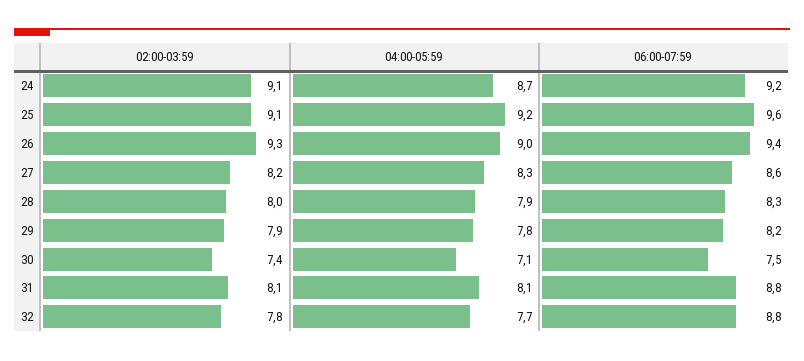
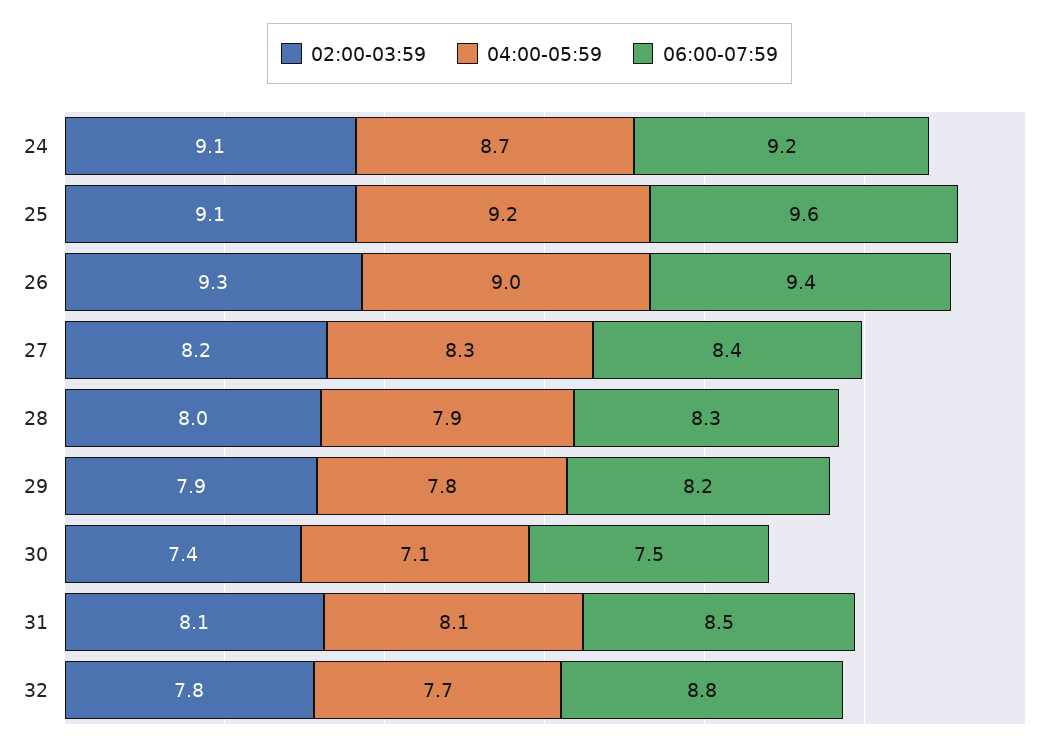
  {
    "02:00-03:59": {
      "24": 9.1,
      "25": 9.1,
      "26": 9.3,
      "27": 8.2,
      "28": 8,
      "29": 7.9,
      "30": 7.4,
      "31": 8.1,
      "32": 7.8
    },
    "04:00-05:59": {
      "24": 8.7,
      "25": 9.2,
      "26": 9,
      "27": 8.3,
      "28": 7.9,
      "29": 7.8,
      "30": 7.1,
      "31": 8.1,
      "32": 7.7
    },
    "06:00-07:59": {
      "24": 9.2,
      "25": 9.6,
      "26": 9.4,
-     "27": 8.6,
+     "27": 8.4,
      "28": 8.3,
      "29": 8.2,
      "30": 7.5,
-     "31": 8.8,
+     "31": 8.5,
      "32": 8.8
    }
  }

